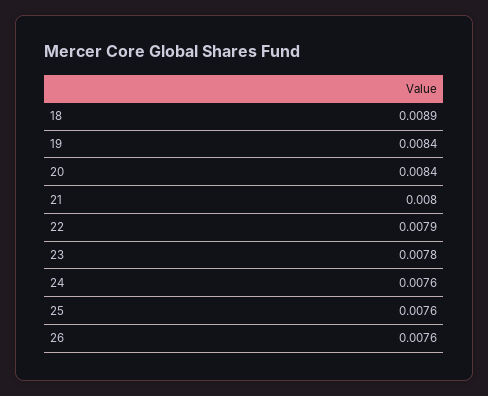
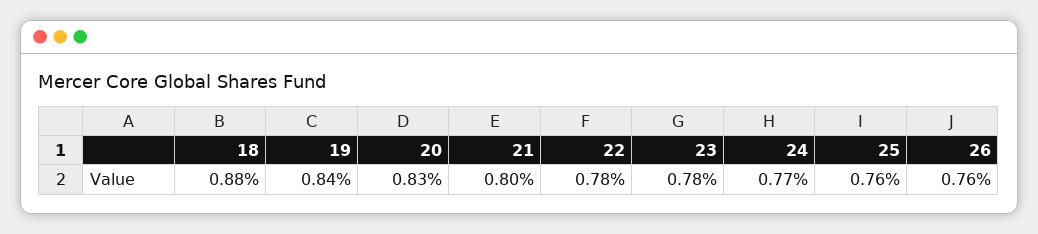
  {
-   "18": 0.0089,
+   "18": 0.0088,
    "19": 0.0084,
-   "20": 0.0084,
+   "20": 0.0083,
    "21": 0.008,
-   "22": 0.0079,
+   "22": 0.0078,
    "23": 0.0078,
-   "24": 0.0076,
+   "24": 0.0077,
    "25": 0.0076,
    "26": 0.0076
  }

